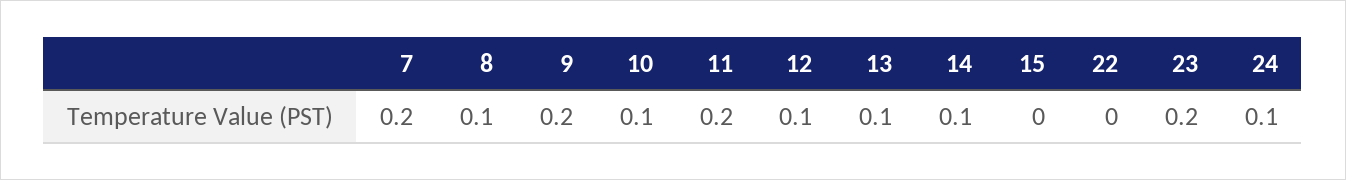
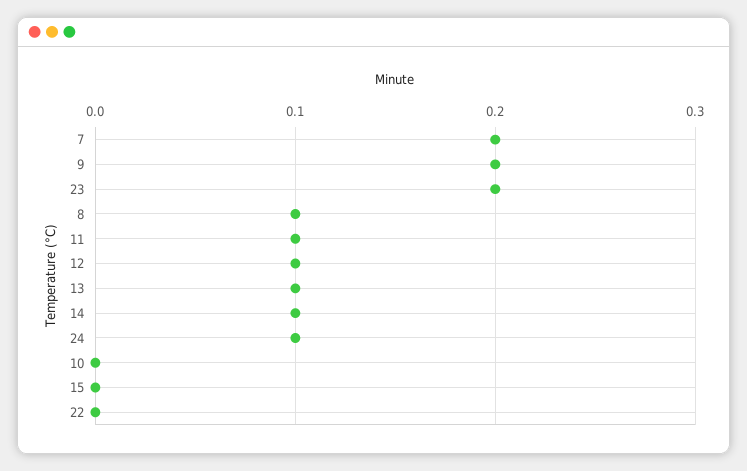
  {
    "7": 0.2,
    "8": 0.1,
    "9": 0.2,
-   "10": 0.1,
+   "10": 0,
-   "11": 0.2,
+   "11": 0.1,
    "12": 0.1,
    "13": 0.1,
    "14": 0.1,
    "15": 0,
    "22": 0,
    "23": 0.2,
    "24": 0.1
  }

